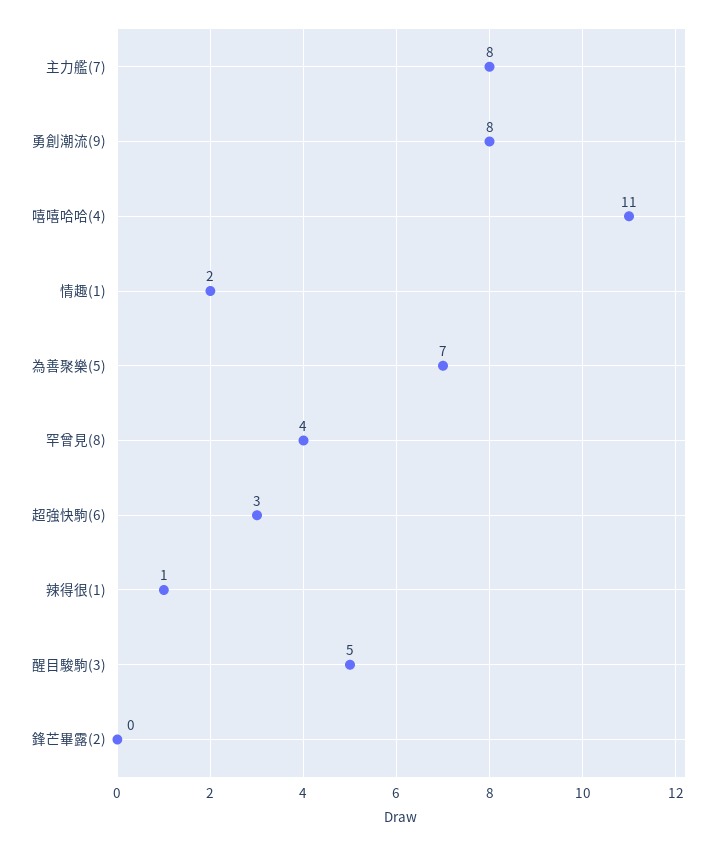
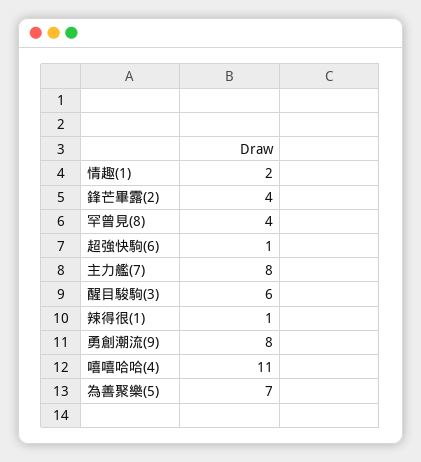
  {
    "主力艦(7)": 8,
    "勇創潮流(9)": 8,
    "嘻嘻哈哈(4)": 11,
    "情趣(1)": 2,
    "為善聚樂(5)": 7,
    "罕曾見(8)": 4,
-   "超強快駒(6)": 3,
+   "超強快駒(6)": 1,
    "辣得很(1)": 1,
-   "醒目駿駒(3)": 5,
+   "醒目駿駒(3)": 6,
-   "鋒芒畢露(2)": 0
+   "鋒芒畢露(2)": 4
  }

